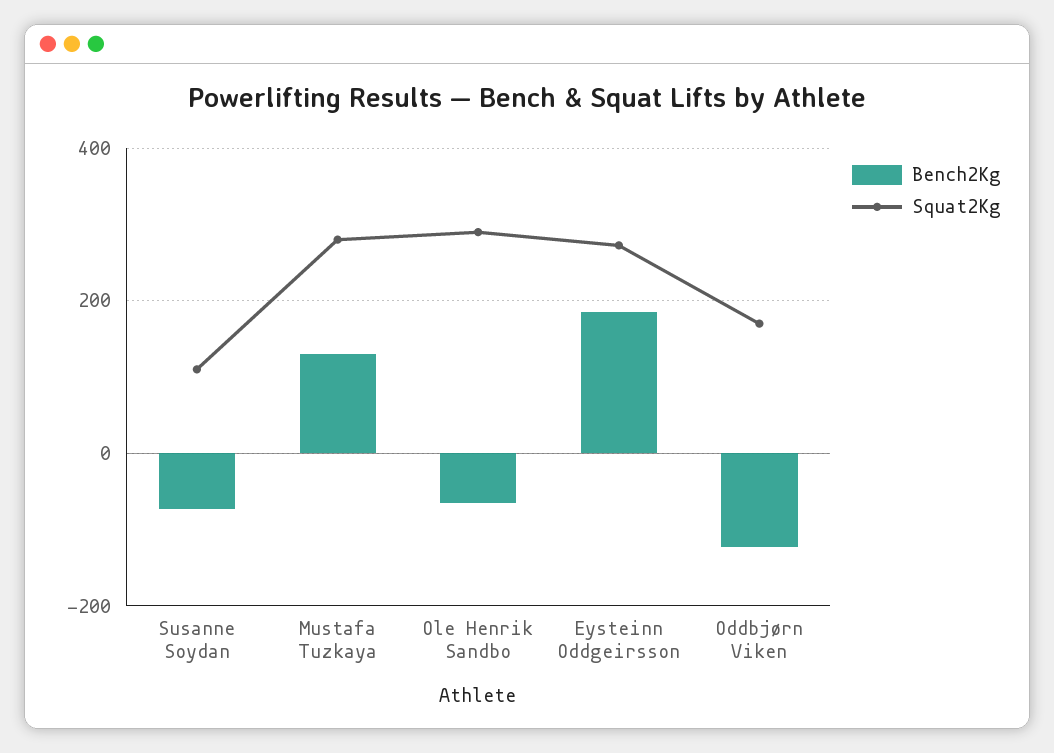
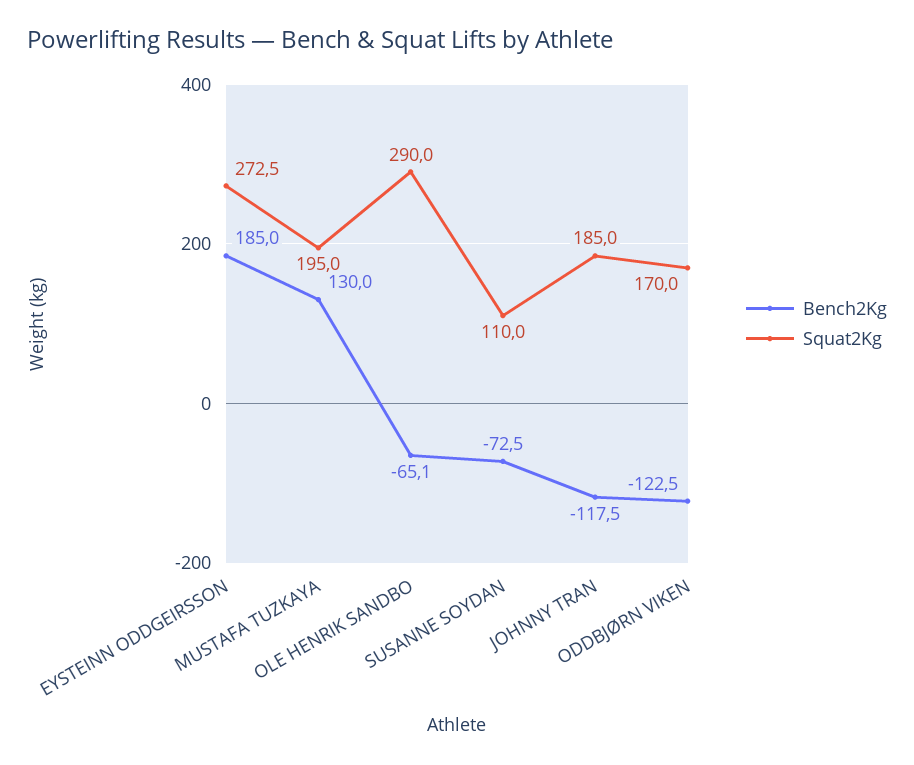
  {
    "Bench2Kg": {
      "Susanne Soydan": -72.5,
      "Mustafa Tuzkaya": 130,
      "Ole Henrik Sandbo": -65.1,
      "Eysteinn Oddgeirsson": 185,
-     "Oddbjørn Viken": -122.5
+     "Oddbjørn Viken": -122.5,
+     "JOHNNY TRAN": -117.5
    },
    "Squat2Kg": {
      "Susanne Soydan": 110,
-     "Mustafa Tuzkaya": 280,
+     "Mustafa Tuzkaya": 195,
      "Ole Henrik Sandbo": 290,
      "Eysteinn Oddgeirsson": 272.5,
-     "Oddbjørn Viken": 170
+     "Oddbjørn Viken": 170,
+     "JOHNNY TRAN": 185
    }
  }

